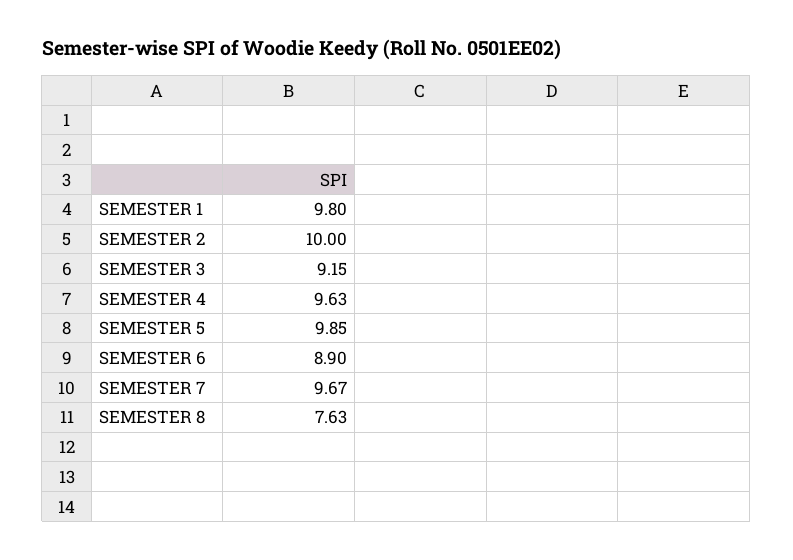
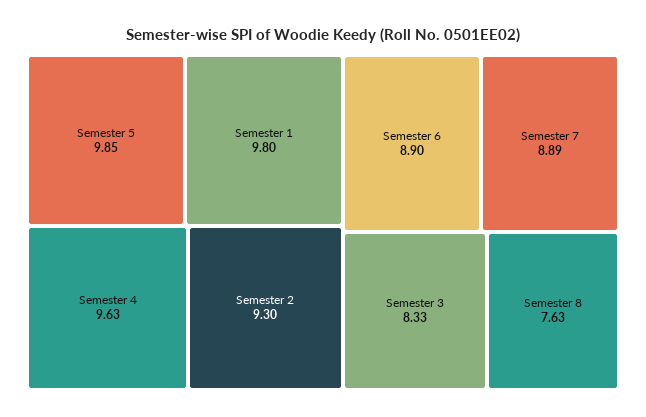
  {
    "SEMESTER 1": 9.8,
-   "SEMESTER 2": 10,
+   "SEMESTER 2": 9.3,
-   "SEMESTER 3": 9.15,
+   "SEMESTER 3": 8.33,
    "SEMESTER 4": 9.63,
    "SEMESTER 5": 9.85,
    "SEMESTER 6": 8.9,
-   "SEMESTER 7": 9.67,
+   "SEMESTER 7": 8.89,
    "SEMESTER 8": 7.63
  }

